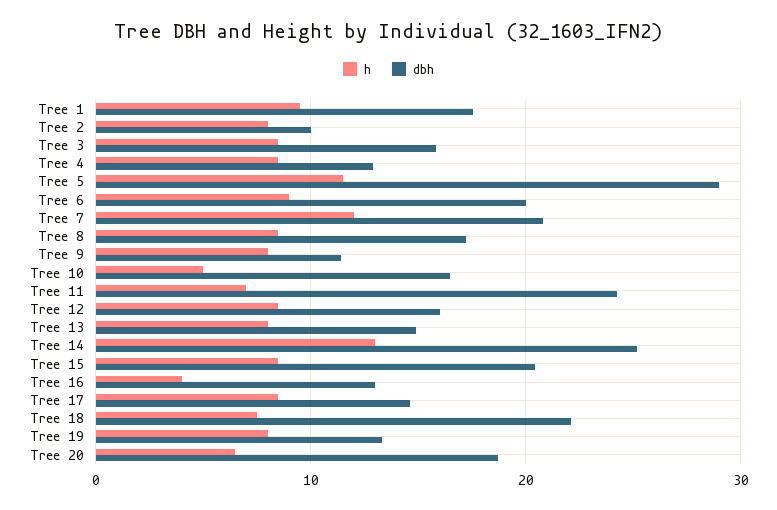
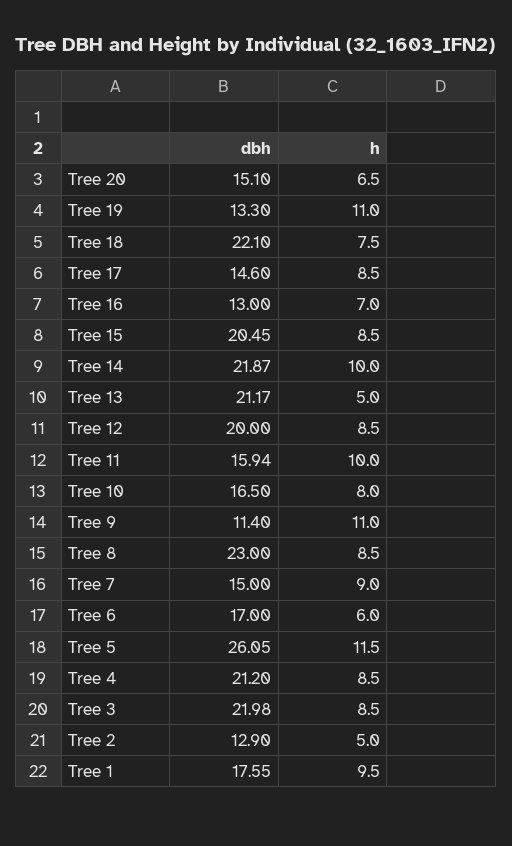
  {
    "h": {
      "Tree 1": 9.5,
-     "Tree 2": 8,
+     "Tree 2": 5,
      "Tree 3": 8.5,
      "Tree 4": 8.5,
      "Tree 5": 11.5,
-     "Tree 6": 9,
+     "Tree 6": 6,
-     "Tree 7": 12,
+     "Tree 7": 9,
      "Tree 8": 8.5,
-     "Tree 9": 8,
+     "Tree 9": 11,
-     "Tree 10": 5,
+     "Tree 10": 8,
-     "Tree 11": 7,
+     "Tree 11": 10,
      "Tree 12": 8.5,
-     "Tree 13": 8,
+     "Tree 13": 5,
-     "Tree 14": 13,
+     "Tree 14": 10,
      "Tree 15": 8.5,
-     "Tree 16": 4,
+     "Tree 16": 7,
      "Tree 17": 8.5,
      "Tree 18": 7.5,
-     "Tree 19": 8,
+     "Tree 19": 11,
      "Tree 20": 6.5
    },
    "dbh": {
      "Tree 1": 17.55,
-     "Tree 2": 10,
+     "Tree 2": 12.9,
-     "Tree 3": 16,
+     "Tree 3": 21.98,
-     "Tree 4": 13,
+     "Tree 4": 21.2,
-     "Tree 5": 29,
+     "Tree 5": 26.05,
-     "Tree 6": 20,
+     "Tree 6": 17,
-     "Tree 7": 21,
+     "Tree 7": 15,
-     "Tree 8": 17,
+     "Tree 8": 23,
      "Tree 9": 11.4,
      "Tree 10": 16.5,
-     "Tree 11": 24,
+     "Tree 11": 15.94,
-     "Tree 12": 16,
+     "Tree 12": 20,
-     "Tree 13": 15,
+     "Tree 13": 21.17,
-     "Tree 14": 25,
+     "Tree 14": 21.87,
      "Tree 15": 20.45,
      "Tree 16": 13,
      "Tree 17": 14.6,
      "Tree 18": 22.1,
      "Tree 19": 13.3,
-     "Tree 20": 19
+     "Tree 20": 15.1
    }
  }

